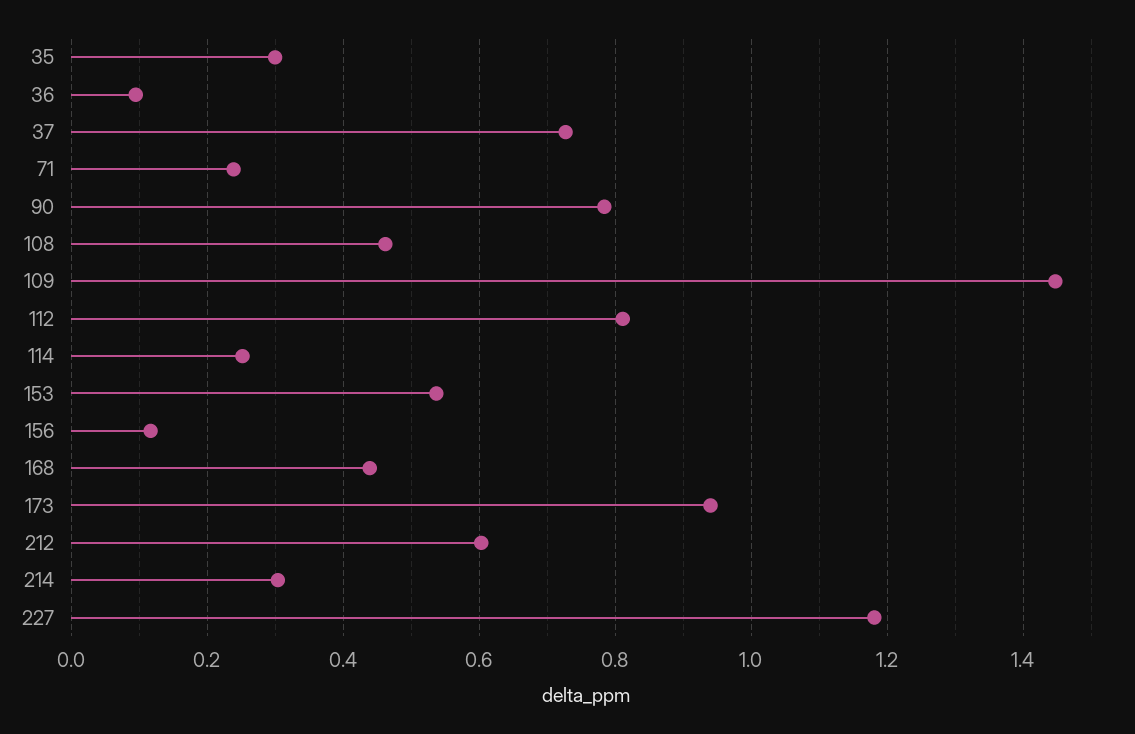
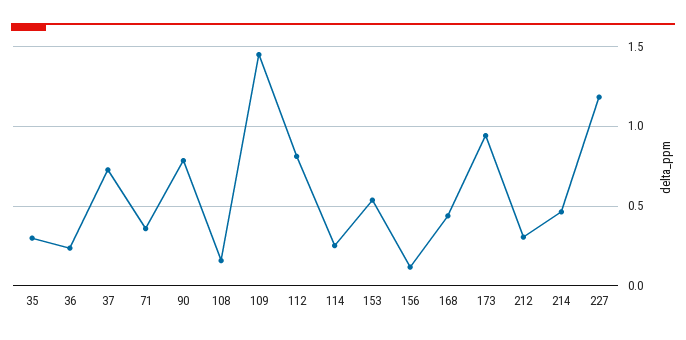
  {
    "35": 0.3,
-   "36": 0.1,
+   "36": 0.25,
    "37": 0.72,
-   "71": 0.24,
+   "71": 0.35,
    "90": 0.78,
-   "108": 0.46,
+   "108": 0.15,
    "109": 1.44,
    "112": 0.82,
    "114": 0.26,
    "153": 0.54,
    "156": 0.12,
    "168": 0.44,
    "173": 0.94,
-   "212": 0.6,
+   "212": 0.3,
-   "214": 0.3,
+   "214": 0.45,
    "227": 1.18
  }

